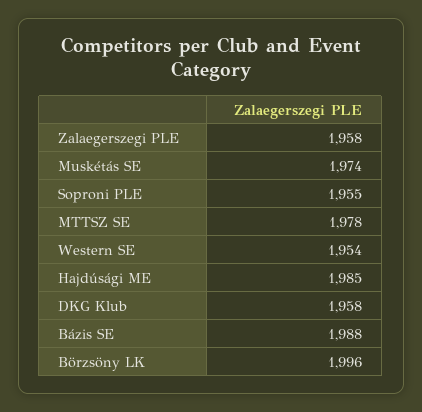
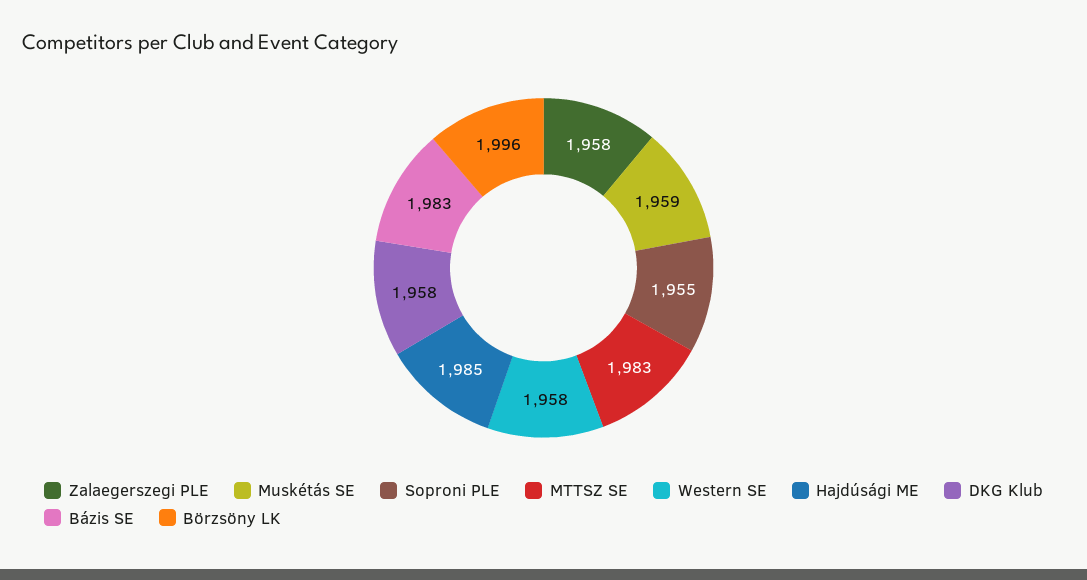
  {
    "Zalaegerszegi PLE": 1958,
-   "Muskétás SE": 1974,
+   "Muskétás SE": 1959,
    "Soproni PLE": 1955,
-   "MTTSZ SE": 1978,
+   "MTTSZ SE": 1983,
-   "Western SE": 1954,
+   "Western SE": 1958,
    "Hajdúsági ME": 1985,
    "DKG Klub": 1958,
-   "Bázis SE": 1988,
+   "Bázis SE": 1983,
    "Börzsöny LK": 1996
  }

